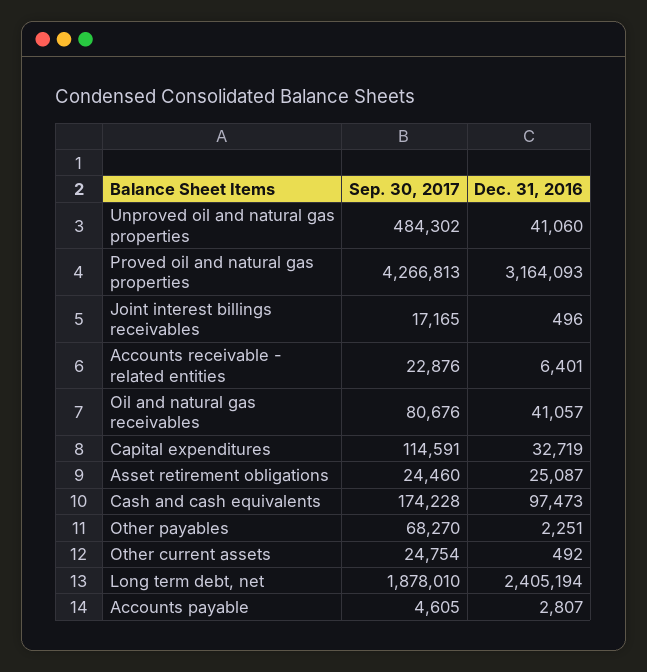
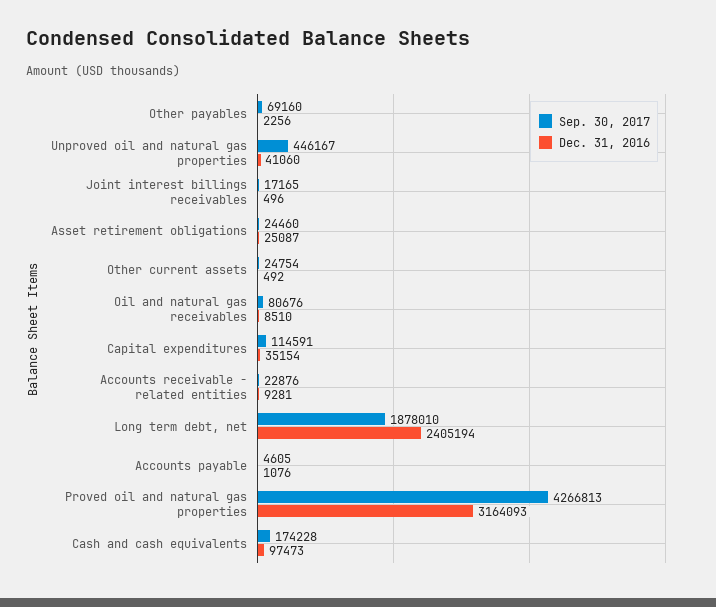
  {
    "Sep. 30, 2017": {
-     "Unproved oil and natural gas properties": 484302,
+     "Unproved oil and natural gas properties": 446167,
      "Proved oil and natural gas properties": 4266813,
      "Joint interest billings receivables": 17165,
      "Accounts receivable - related entities": 22876,
      "Oil and natural gas receivables": 80676,
      "Capital expenditures": 114591,
      "Asset retirement obligations": 24460,
      "Cash and cash equivalents": 174228,
-     "Other payables": 68270,
+     "Other payables": 69160,
      "Other current assets": 24754,
      "Long term debt, net": 1878010,
      "Accounts payable": 4605
    },
    "Dec. 31, 2016": {
      "Unproved oil and natural gas properties": 41060,
      "Proved oil and natural gas properties": 3164093,
      "Joint interest billings receivables": 496,
-     "Accounts receivable - related entities": 6401,
+     "Accounts receivable - related entities": 9281,
-     "Oil and natural gas receivables": 41057,
+     "Oil and natural gas receivables": 8510,
-     "Capital expenditures": 32719,
+     "Capital expenditures": 35154,
      "Asset retirement obligations": 25087,
      "Cash and cash equivalents": 97473,
-     "Other payables": 2251,
+     "Other payables": 2256,
      "Other current assets": 492,
      "Long term debt, net": 2405194,
-     "Accounts payable": 2807
+     "Accounts payable": 1076
    }
  }

